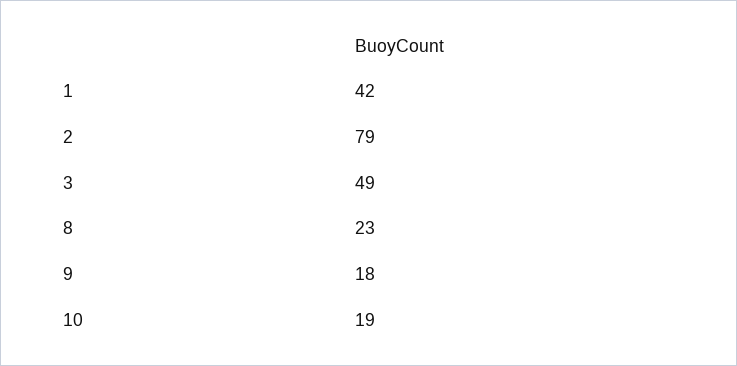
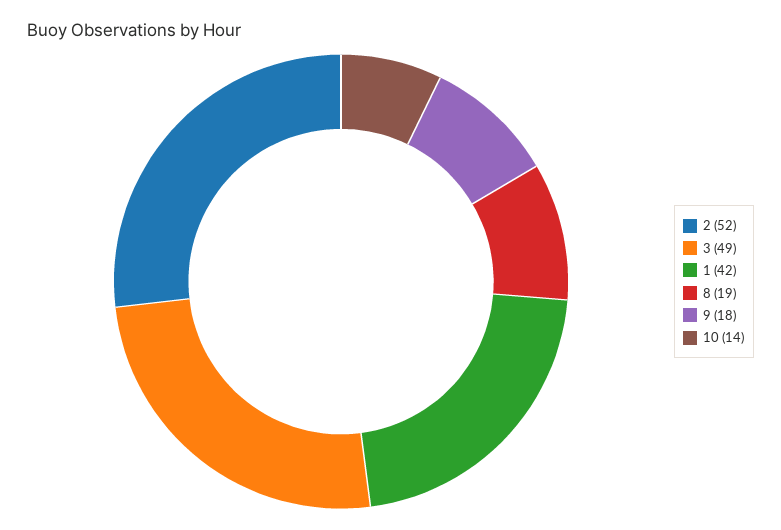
  {
    "1": 42,
-   "2": 79,
+   "2": 52,
    "3": 49,
-   "8": 23,
+   "8": 19,
    "9": 18,
-   "10": 19
+   "10": 14
  }

